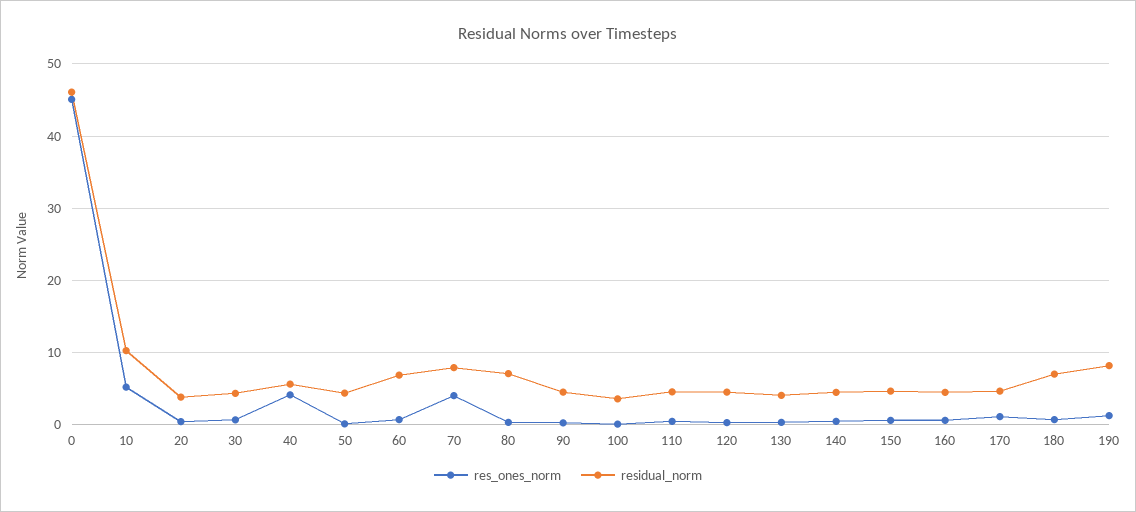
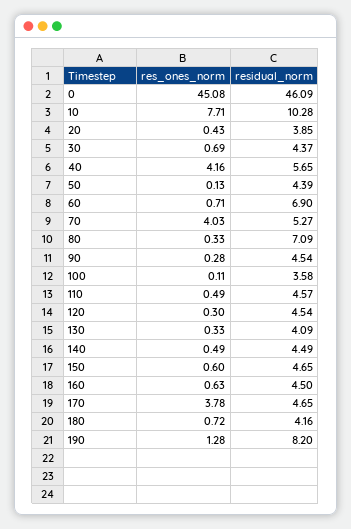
  {
    "res_ones_norm": {
      "0": 45.08,
-     "10": 5,
+     "10": 7.71,
      "20": 0.43,
      "30": 0.69,
      "40": 4.16,
      "50": 0.13,
      "60": 0.71,
      "70": 4.03,
      "80": 0.33,
      "90": 0.28,
      "100": 0.11,
      "110": 0.49,
      "120": 0.3,
      "130": 0.33,
      "140": 0.49,
      "150": 0.6,
      "160": 0.63,
-     "170": 1,
+     "170": 3.78,
      "180": 0.72,
      "190": 1.28
    },
    "residual_norm": {
      "0": 46.09,
      "10": 10.28,
      "20": 3.85,
      "30": 4.37,
      "40": 5.65,
      "50": 4.39,
      "60": 6.9,
-     "70": 8,
+     "70": 5.27,
      "80": 7.09,
      "90": 4.54,
      "100": 3.58,
      "110": 4.57,
      "120": 4.54,
      "130": 4.09,
      "140": 4.49,
      "150": 4.65,
      "160": 4.5,
      "170": 4.65,
-     "180": 7,
+     "180": 4.16,
      "190": 8.2
    }
  }

